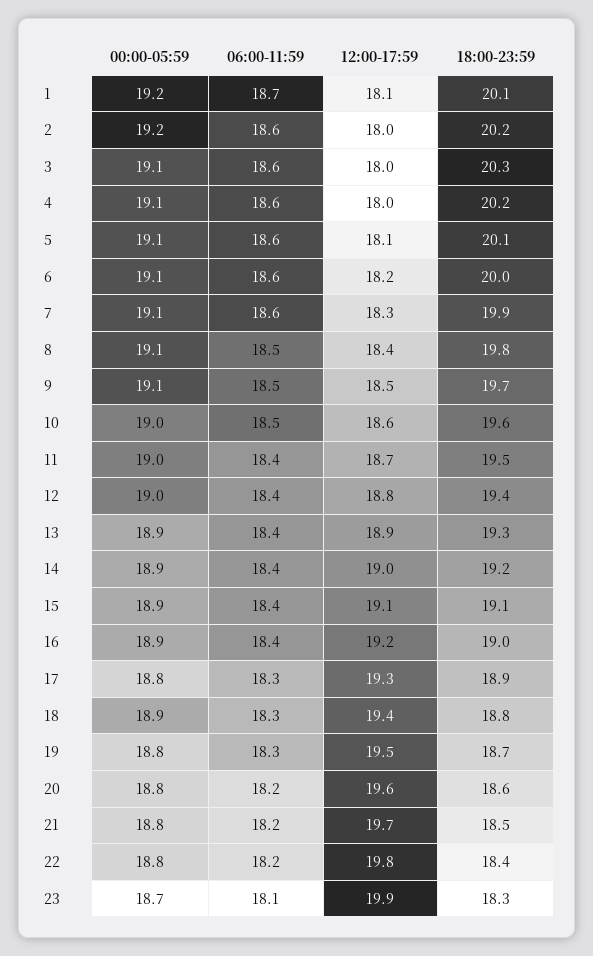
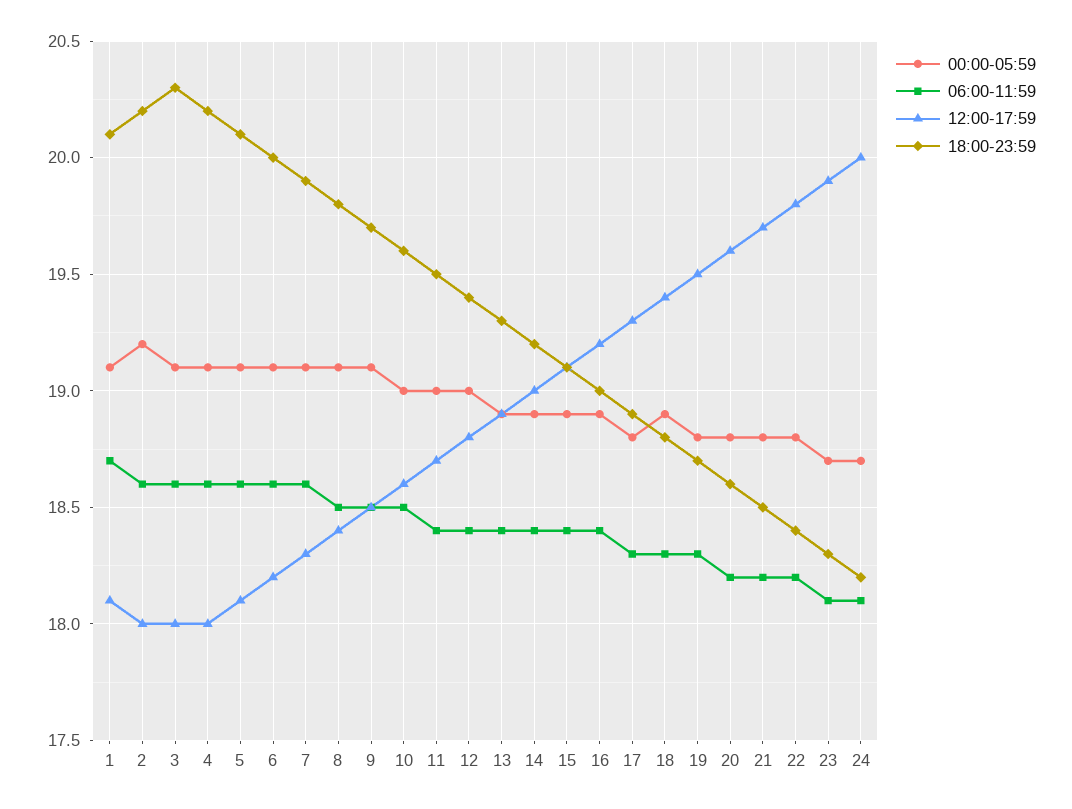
  {
    "00:00-05:59": {
-     "1": 19.2,
+     "1": 19.1,
      "2": 19.2,
      "3": 19.1,
      "4": 19.1,
      "5": 19.1,
      "6": 19.1,
      "7": 19.1,
      "8": 19.1,
      "9": 19.1,
      "10": 19,
      "11": 19,
      "12": 19,
      "13": 18.9,
      "14": 18.9,
      "15": 18.9,
      "16": 18.9,
      "17": 18.8,
      "18": 18.9,
      "19": 18.8,
      "20": 18.8,
      "21": 18.8,
      "22": 18.8,
-     "23": 18.7
+     "23": 18.7,
+     "24": 18.7
    },
    "06:00-11:59": {
      "1": 18.7,
      "2": 18.6,
      "3": 18.6,
      "4": 18.6,
      "5": 18.6,
      "6": 18.6,
      "7": 18.6,
      "8": 18.5,
      "9": 18.5,
      "10": 18.5,
      "11": 18.4,
      "12": 18.4,
      "13": 18.4,
      "14": 18.4,
      "15": 18.4,
      "16": 18.4,
      "17": 18.3,
      "18": 18.3,
      "19": 18.3,
      "20": 18.2,
      "21": 18.2,
      "22": 18.2,
-     "23": 18.1
+     "23": 18.1,
+     "24": 18.1
    },
    "12:00-17:59": {
      "1": 18.1,
      "2": 18,
      "3": 18,
      "4": 18,
      "5": 18.1,
      "6": 18.2,
      "7": 18.3,
      "8": 18.4,
      "9": 18.5,
      "10": 18.6,
      "11": 18.7,
      "12": 18.8,
      "13": 18.9,
      "14": 19,
      "15": 19.1,
      "16": 19.2,
      "17": 19.3,
      "18": 19.4,
      "19": 19.5,
      "20": 19.6,
      "21": 19.7,
      "22": 19.8,
-     "23": 19.9
+     "23": 19.9,
+     "24": 20
    },
    "18:00-23:59": {
      "1": 20.1,
      "2": 20.2,
      "3": 20.3,
      "4": 20.2,
      "5": 20.1,
      "6": 20,
      "7": 19.9,
      "8": 19.8,
      "9": 19.7,
      "10": 19.6,
      "11": 19.5,
      "12": 19.4,
      "13": 19.3,
      "14": 19.2,
      "15": 19.1,
      "16": 19,
      "17": 18.9,
      "18": 18.8,
      "19": 18.7,
      "20": 18.6,
      "21": 18.5,
      "22": 18.4,
-     "23": 18.3
+     "23": 18.3,
+     "24": 18.2
    }
  }

